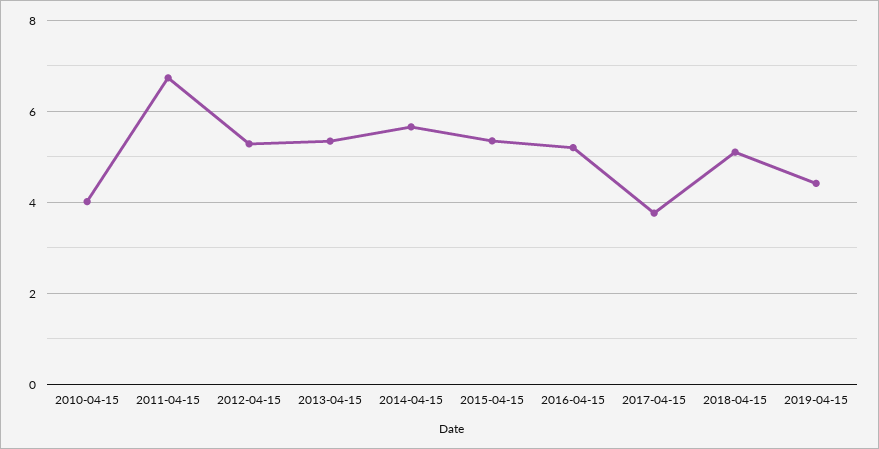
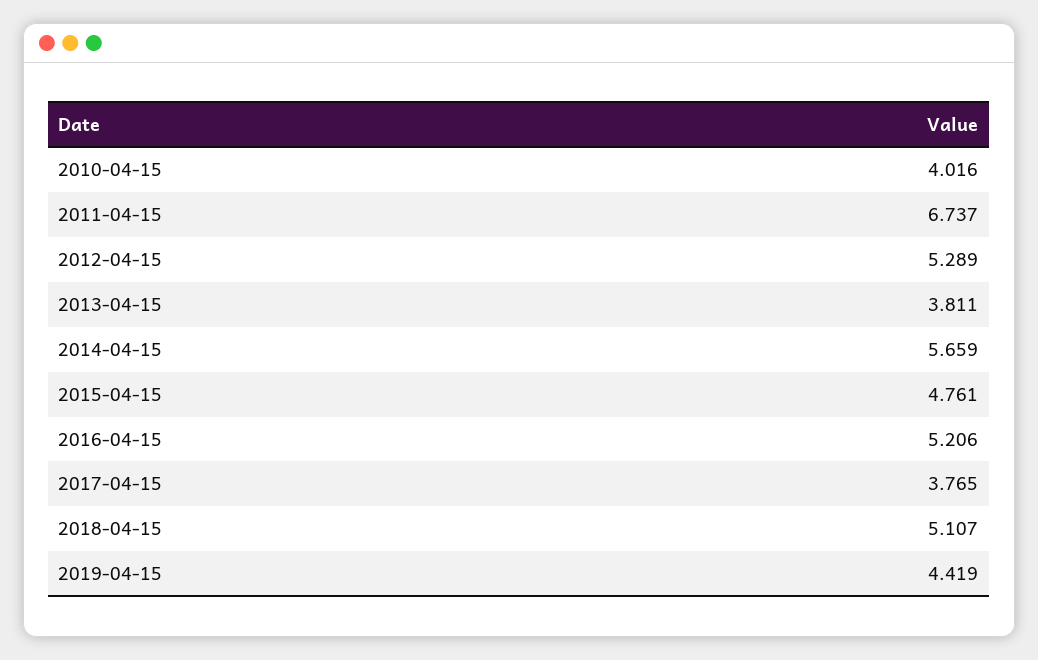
  {
    "2010-04-15": 4.016,
    "2011-04-15": 6.737,
    "2012-04-15": 5.289,
-   "2013-04-15": 5.4,
+   "2013-04-15": 3.811,
    "2014-04-15": 5.659,
-   "2015-04-15": 5.4,
+   "2015-04-15": 4.761,
    "2016-04-15": 5.206,
    "2017-04-15": 3.765,
    "2018-04-15": 5.107,
    "2019-04-15": 4.419
  }

